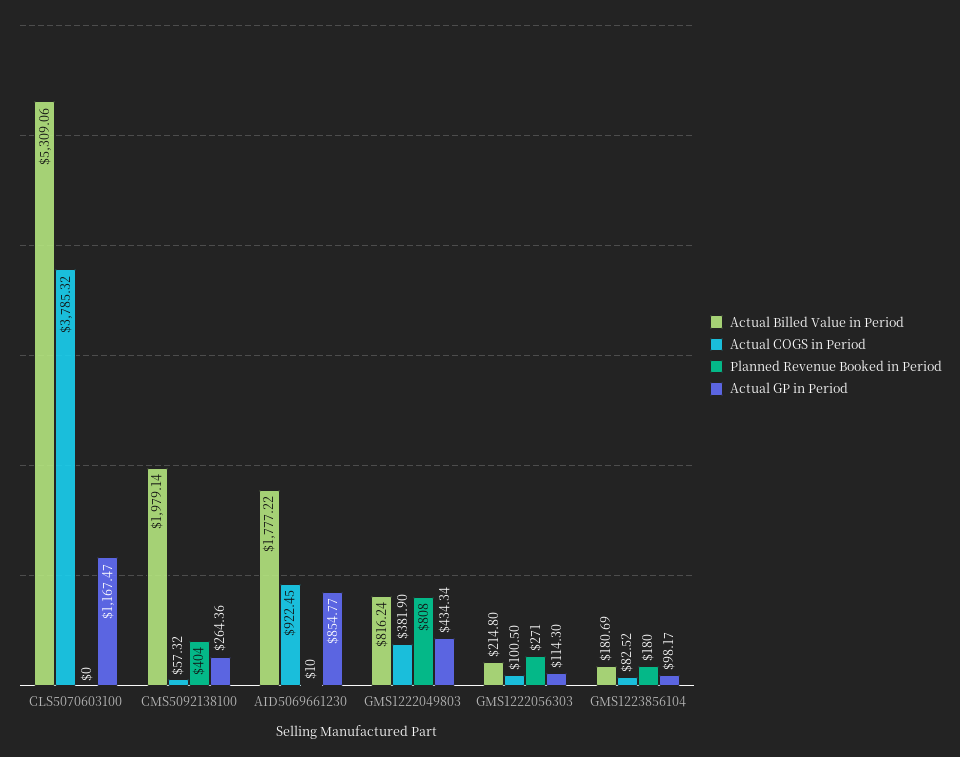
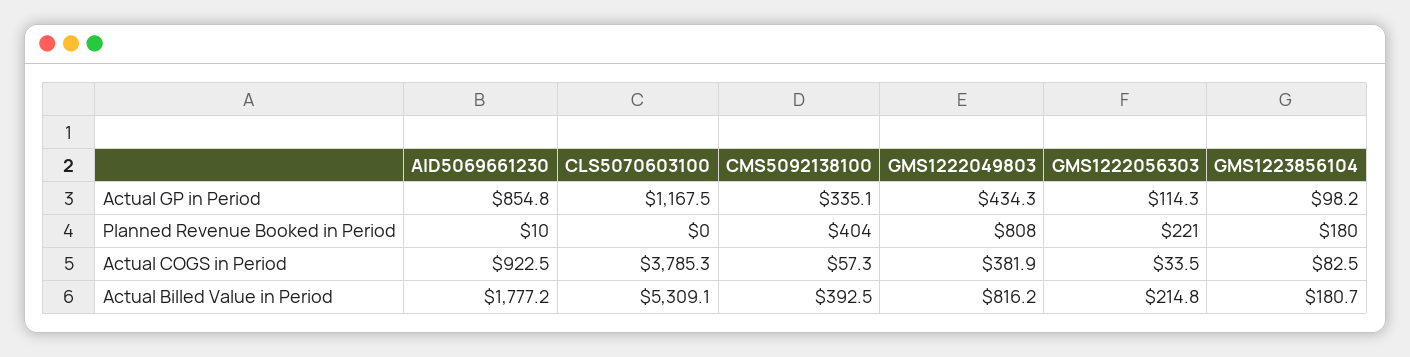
  {
    "Actual Billed Value in Period": {
      "CLS5070603100": 5309.06,
-     "CMS5092138100": 1979.14,
+     "CMS5092138100": 392.5,
      "AID5069661230": 1777.22,
      "GMS1222049803": 816.24,
      "GMS1222056303": 214.8,
      "GMS1223856104": 180.69
    },
    "Actual COGS in Period": {
      "CLS5070603100": 3785.32,
      "CMS5092138100": 57.32,
      "AID5069661230": 922.45,
      "GMS1222049803": 381.9,
-     "GMS1222056303": 100.5,
+     "GMS1222056303": 33.5,
      "GMS1223856104": 82.52
    },
    "Planned Revenue Booked in Period": {
      "CLS5070603100": 0,
      "CMS5092138100": 404,
      "AID5069661230": 10,
      "GMS1222049803": 808,
-     "GMS1222056303": 271,
+     "GMS1222056303": 221,
      "GMS1223856104": 180
    },
    "Actual GP in Period": {
      "CLS5070603100": 1167.47,
-     "CMS5092138100": 264.36,
+     "CMS5092138100": 335.1,
      "AID5069661230": 854.77,
      "GMS1222049803": 434.34,
      "GMS1222056303": 114.3,
      "GMS1223856104": 98.17
    }
  }

